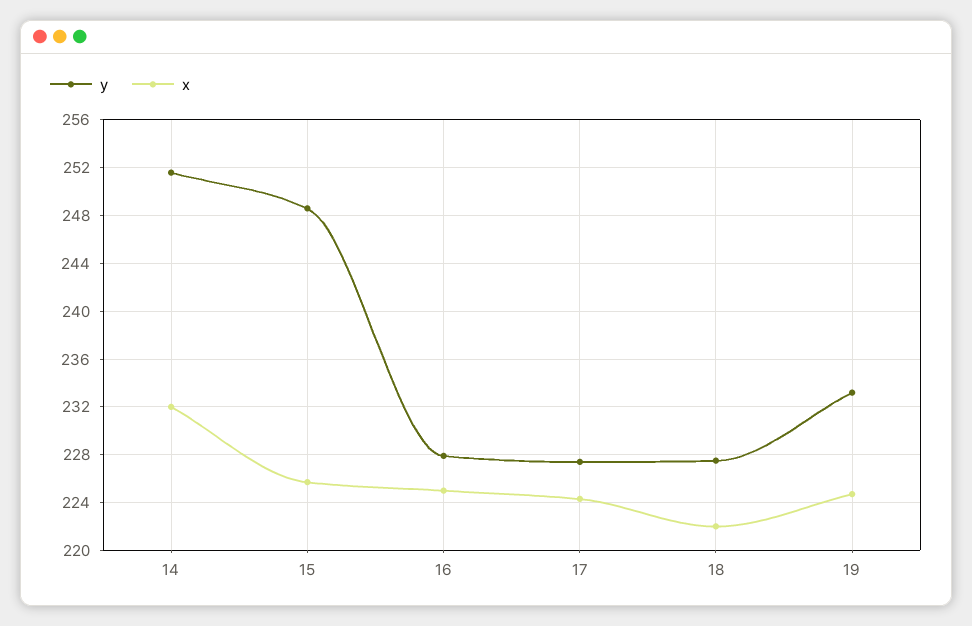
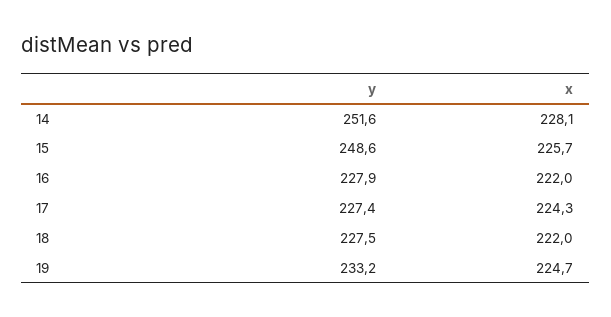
  {
    "y": {
      "14": 251.6,
      "15": 248.6,
      "16": 227.9,
      "17": 227.4,
      "18": 227.5,
      "19": 233.2
    },
    "x": {
-     "14": 232,
+     "14": 228.1,
      "15": 225.7,
-     "16": 225,
+     "16": 222,
      "17": 224.3,
      "18": 222,
      "19": 224.7
    }
  }

